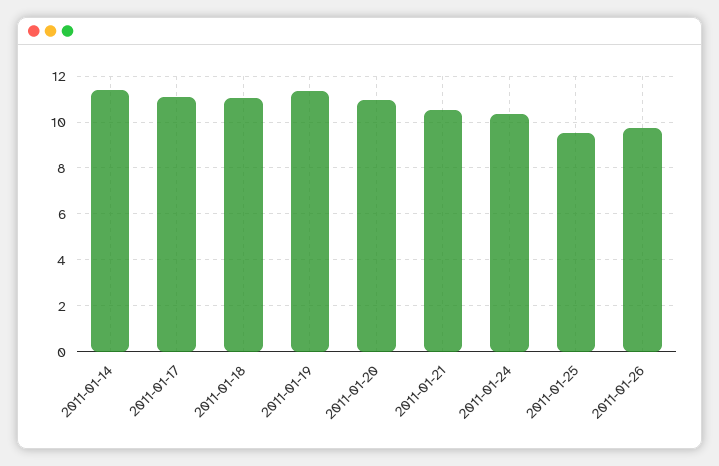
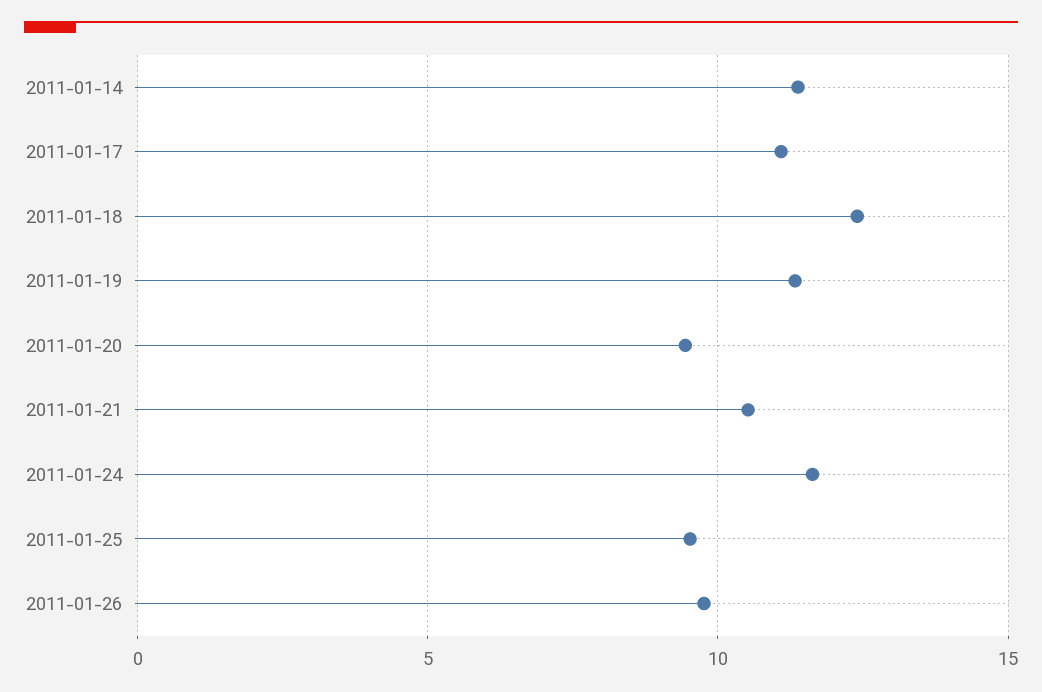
  {
    "2011-01-14": 11.5,
    "2011-01-17": 11,
-   "2011-01-18": 11,
+   "2011-01-18": 12.5,
    "2011-01-19": 11.5,
-   "2011-01-20": 11,
+   "2011-01-20": 9.5,
    "2011-01-21": 10.5,
-   "2011-01-24": 10.5,
+   "2011-01-24": 11.5,
    "2011-01-25": 9.5,
    "2011-01-26": 10
  }

